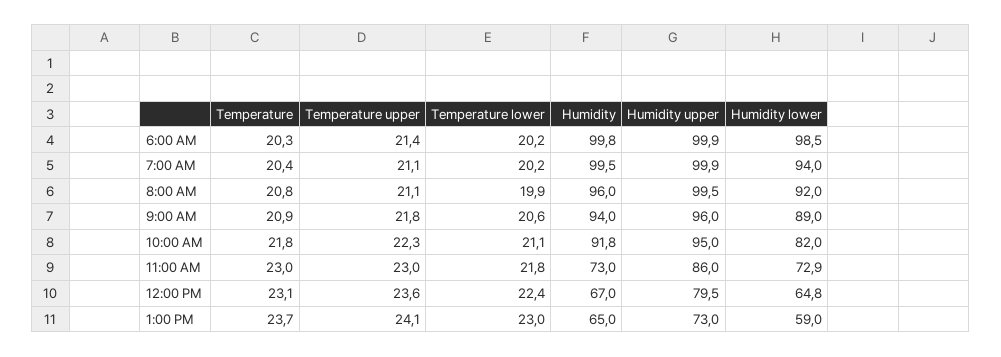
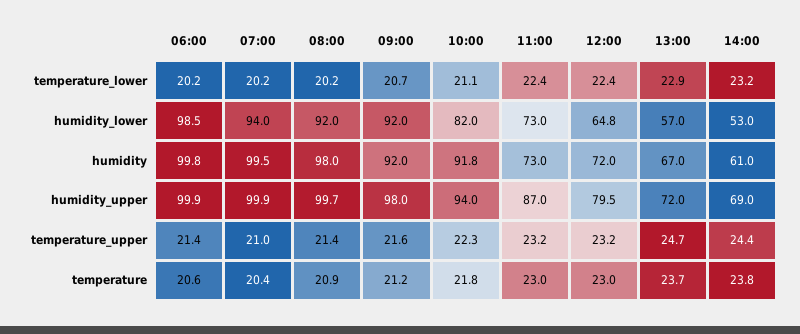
  {
    "Temperature": {
-     "6:00 AM": 20.3,
+     "6:00 AM": 20.6,
      "7:00 AM": 20.4,
-     "8:00 AM": 20.8,
+     "8:00 AM": 20.9,
-     "9:00 AM": 20.9,
+     "9:00 AM": 21.2,
      "10:00 AM": 21.8,
      "11:00 AM": 23,
-     "12:00 PM": 23.1,
+     "12:00 PM": 23,
-     "1:00 PM": 23.7
+     "1:00 PM": 23.7,
+     "14:00": 23.8
    },
    "Temperature upper": {
      "6:00 AM": 21.4,
-     "7:00 AM": 21.1,
+     "7:00 AM": 21,
-     "8:00 AM": 21.1,
+     "8:00 AM": 21.4,
-     "9:00 AM": 21.8,
+     "9:00 AM": 21.6,
      "10:00 AM": 22.3,
-     "11:00 AM": 23,
+     "11:00 AM": 23.2,
-     "12:00 PM": 23.6,
+     "12:00 PM": 23.2,
-     "1:00 PM": 24.1
+     "1:00 PM": 24.7,
+     "14:00": 24.4
    },
    "Temperature lower": {
      "6:00 AM": 20.2,
      "7:00 AM": 20.2,
-     "8:00 AM": 19.9,
+     "8:00 AM": 20.2,
-     "9:00 AM": 20.6,
+     "9:00 AM": 20.7,
      "10:00 AM": 21.1,
-     "11:00 AM": 21.8,
+     "11:00 AM": 22.4,
      "12:00 PM": 22.4,
-     "1:00 PM": 23
+     "1:00 PM": 22.9,
+     "14:00": 23.2
    },
    "Humidity": {
      "6:00 AM": 99.8,
      "7:00 AM": 99.5,
-     "8:00 AM": 96,
+     "8:00 AM": 98,
-     "9:00 AM": 94,
+     "9:00 AM": 92,
      "10:00 AM": 91.8,
      "11:00 AM": 73,
-     "12:00 PM": 67,
+     "12:00 PM": 72,
-     "1:00 PM": 65
+     "1:00 PM": 67,
+     "14:00": 61
    },
    "Humidity upper": {
      "6:00 AM": 99.9,
      "7:00 AM": 99.9,
-     "8:00 AM": 99.5,
+     "8:00 AM": 99.7,
-     "9:00 AM": 96,
+     "9:00 AM": 98,
-     "10:00 AM": 95,
+     "10:00 AM": 94,
-     "11:00 AM": 86,
+     "11:00 AM": 87,
      "12:00 PM": 79.5,
-     "1:00 PM": 73
+     "1:00 PM": 72,
+     "14:00": 69
    },
    "Humidity lower": {
      "6:00 AM": 98.5,
      "7:00 AM": 94,
      "8:00 AM": 92,
-     "9:00 AM": 89,
+     "9:00 AM": 92,
      "10:00 AM": 82,
-     "11:00 AM": 72.9,
+     "11:00 AM": 73,
      "12:00 PM": 64.8,
-     "1:00 PM": 59
+     "1:00 PM": 57,
+     "14:00": 53
    }
  }

